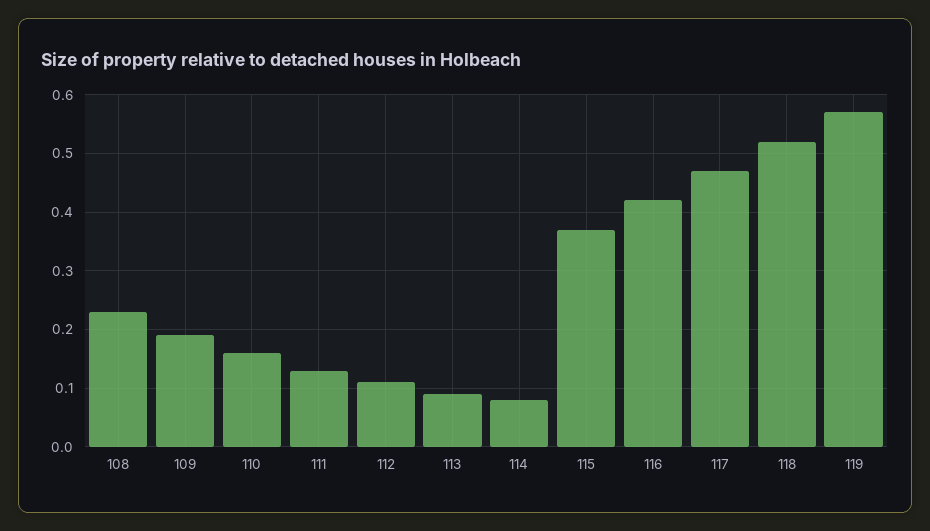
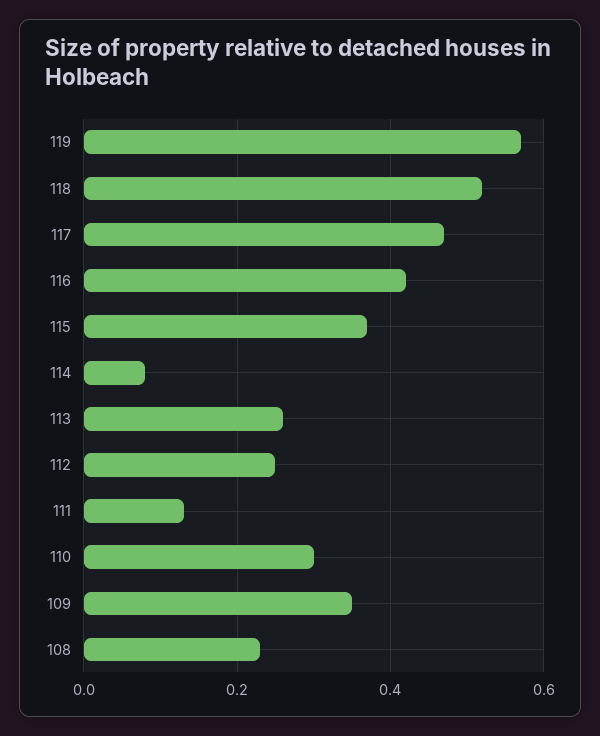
  {
    "108": 0.25,
-   "109": 0.2,
+   "109": 0.35,
-   "110": 0.15,
+   "110": 0.3,
    "111": 0.15,
-   "112": 0.1,
+   "112": 0.25,
-   "113": 0.1,
+   "113": 0.25,
    "114": 0.1,
    "115": 0.35,
    "116": 0.4,
    "117": 0.45,
    "118": 0.5,
    "119": 0.55
  }

